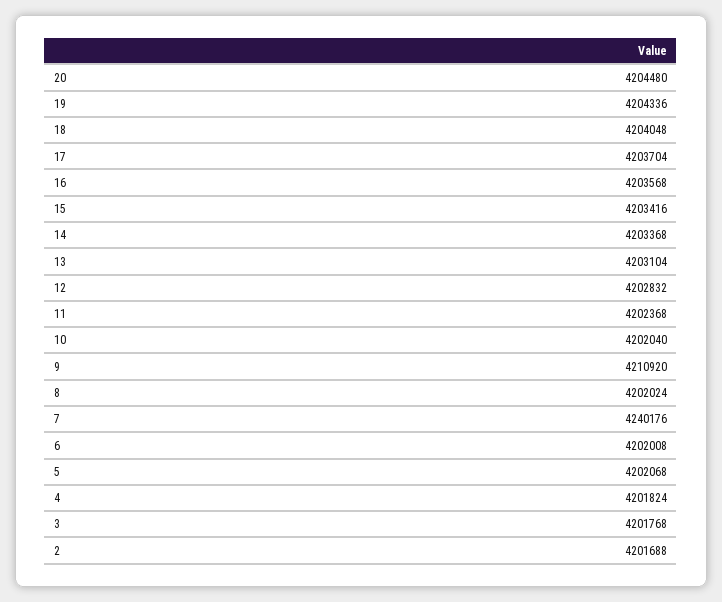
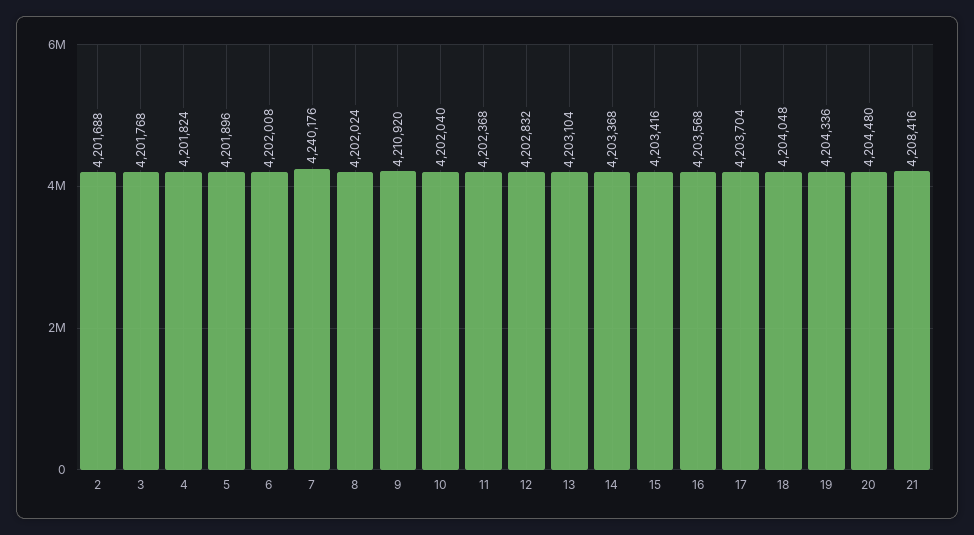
  {
    "20": 4204480,
    "19": 4204336,
    "18": 4204048,
    "17": 4203704,
    "16": 4203568,
    "15": 4203416,
    "14": 4203368,
    "13": 4203104,
    "12": 4202832,
    "11": 4202368,
    "10": 4202040,
    "9": 4210920,
    "8": 4202024,
    "7": 4240176,
    "6": 4202008,
-   "5": 4202068,
+   "5": 4201896,
    "4": 4201824,
    "3": 4201768,
-   "2": 4201688
+   "2": 4201688,
+   "21": 4208416
  }

